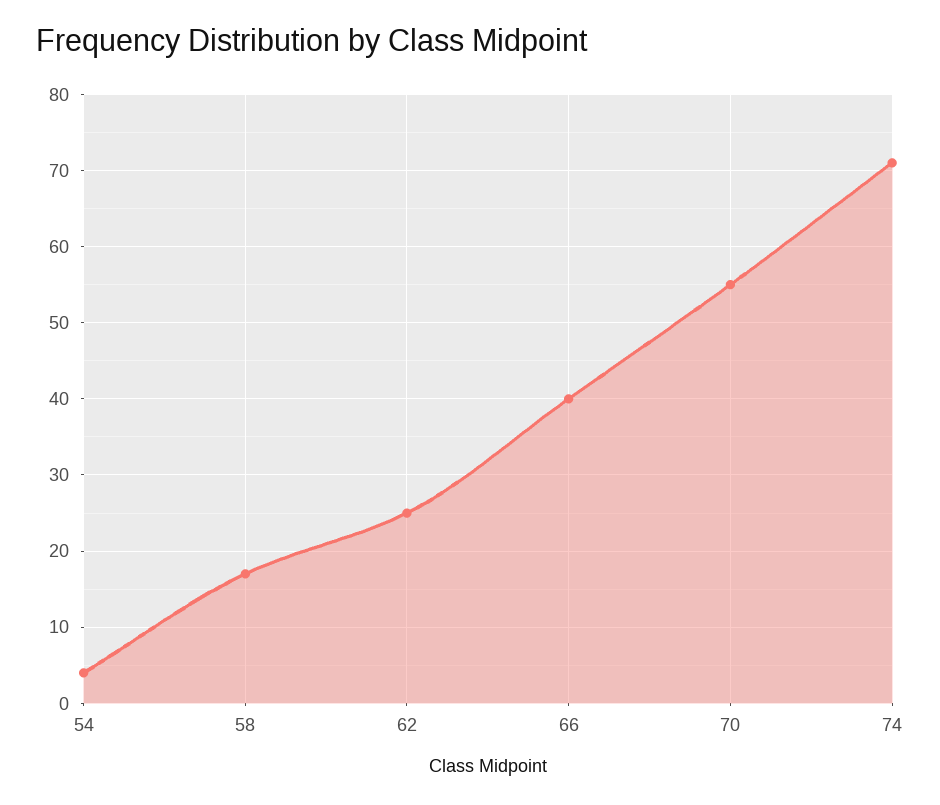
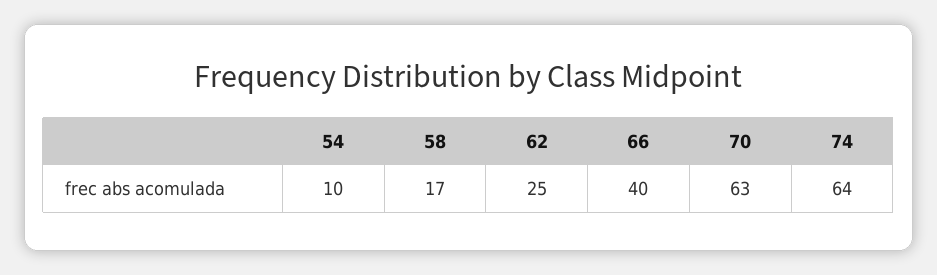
  {
-   "54": 4,
+   "54": 10,
    "58": 17,
    "62": 25,
    "66": 40,
-   "70": 55,
+   "70": 63,
-   "74": 71
+   "74": 64
  }

